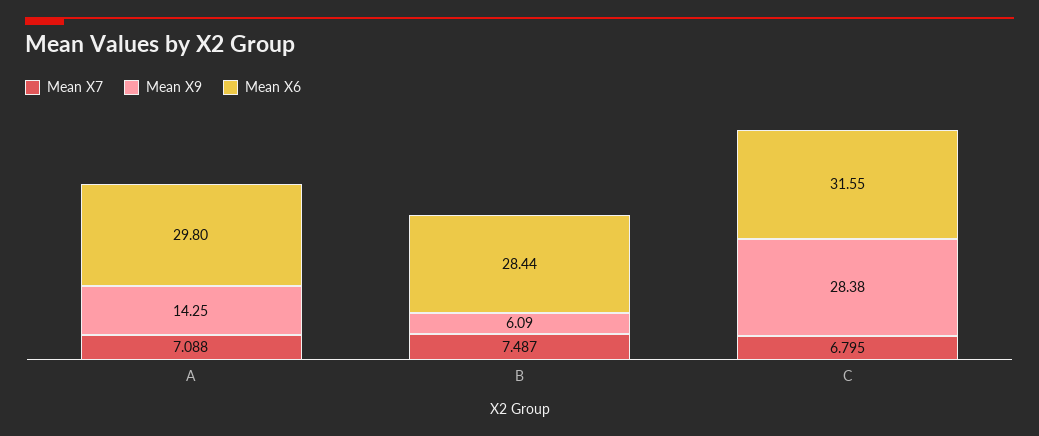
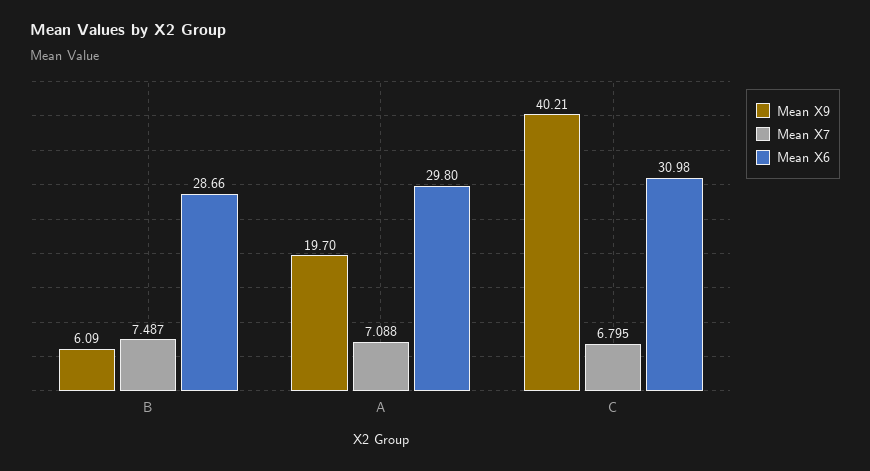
  {
    "Mean X7": {
      "A": 7.088,
      "B": 7.487,
      "C": 6.795
    },
    "Mean X9": {
-     "A": 14.25,
+     "A": 19.7,
      "B": 6.09,
-     "C": 28.38
+     "C": 40.21
    },
    "Mean X6": {
      "A": 29.8,
-     "B": 28.44,
+     "B": 28.66,
-     "C": 31.55
+     "C": 30.98
    }
  }

